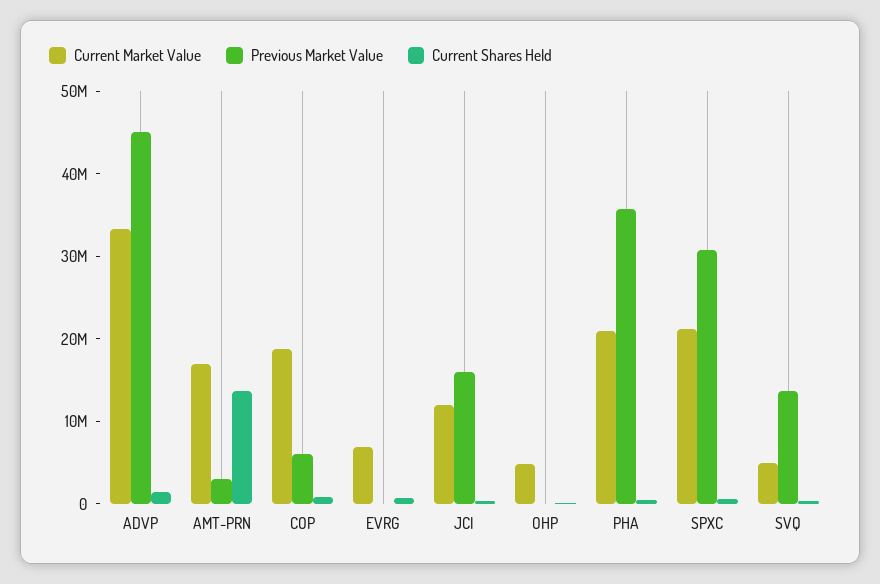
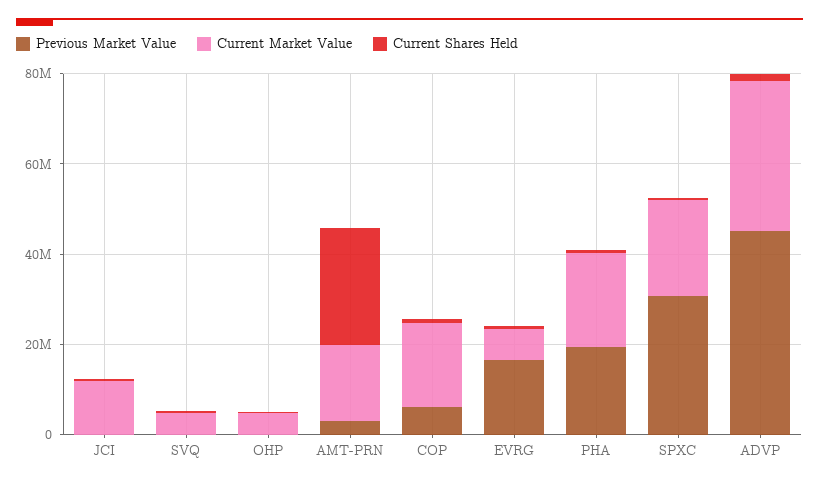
  {
    "Current Market Value": {
      "ADVP": 34000000,
      "AMT-PRN": 16000000,
      "COP": 18000000,
      "EVRG": 6000000,
      "JCI": 12000000,
      "OHP": 4000000,
      "PHA": 20000000,
      "SPXC": 22000000,
      "SVQ": 4000000
    },
    "Previous Market Value": {
      "ADVP": 46000000,
      "AMT-PRN": 4000000,
      "COP": 6000000,
-     "EVRG": 0,
+     "EVRG": 15000000,
-     "JCI": 16000000,
+     "JCI": 0,
      "OHP": 0,
-     "PHA": 36000000,
+     "PHA": 20000000,
      "SPXC": 30000000,
-     "SVQ": 14000000
+     "SVQ": 0
    },
    "Current Shares Held": {
      "ADVP": 2000000,
-     "AMT-PRN": 14000000,
+     "AMT-PRN": 25000000,
      "COP": 0,
      "EVRG": 0,
      "JCI": 0,
      "OHP": 0,
      "PHA": 0,
      "SPXC": 0,
      "SVQ": 0
    }
  }

